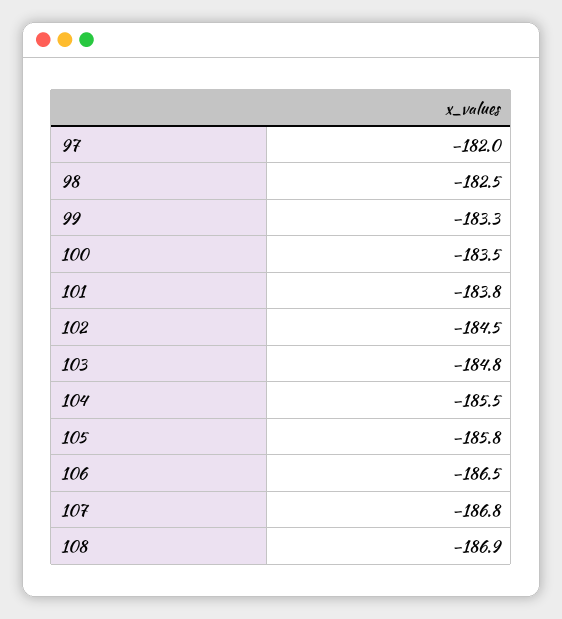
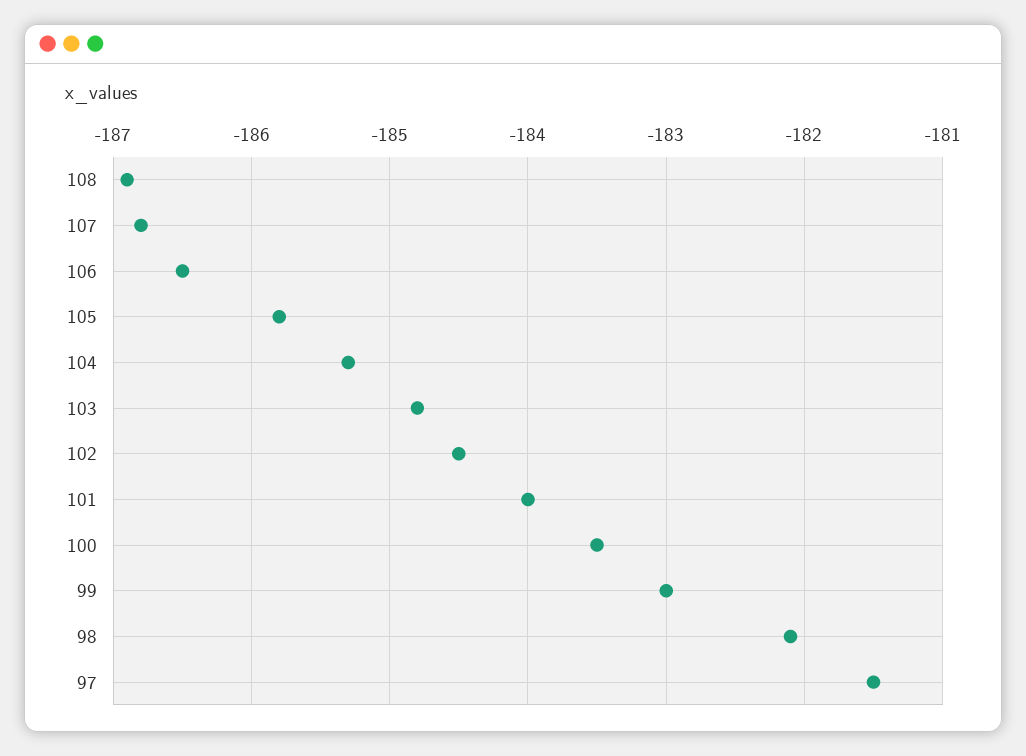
  {
-   "97": -182,
+   "97": -181.5,
-   "98": -182.5,
+   "98": -182.1,
-   "99": -183.3,
+   "99": -183,
    "100": -183.5,
-   "101": -183.8,
+   "101": -184,
    "102": -184.5,
    "103": -184.8,
-   "104": -185.5,
+   "104": -185.3,
    "105": -185.8,
    "106": -186.5,
    "107": -186.8,
    "108": -186.9
  }

